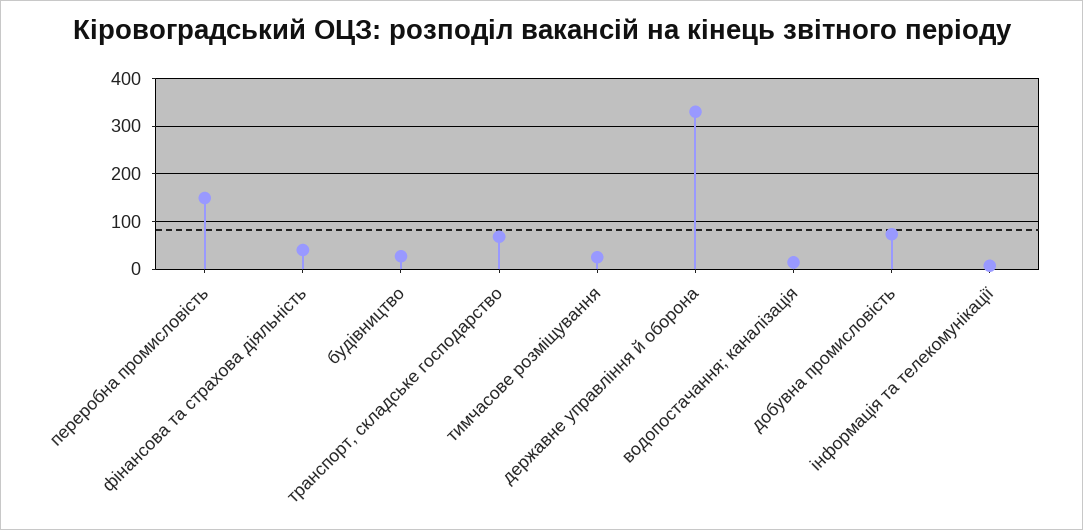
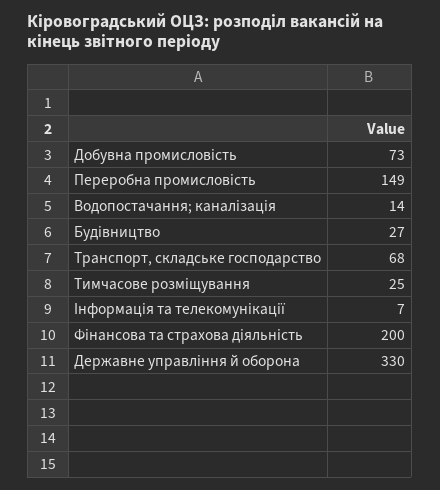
  {
    "переробна промисловість": 149,
-   "фінансова та страхова діяльність": 40,
+   "фінансова та страхова діяльність": 200,
    "будівництво": 27,
    "транспорт, складське господарство": 68,
    "тимчасове розміщування": 25,
    "державне управління й оборона": 330,
    "водопостачання; каналізація": 14,
    "добувна промисловість": 73,
    "інформація та телекомунікації": 7
  }

